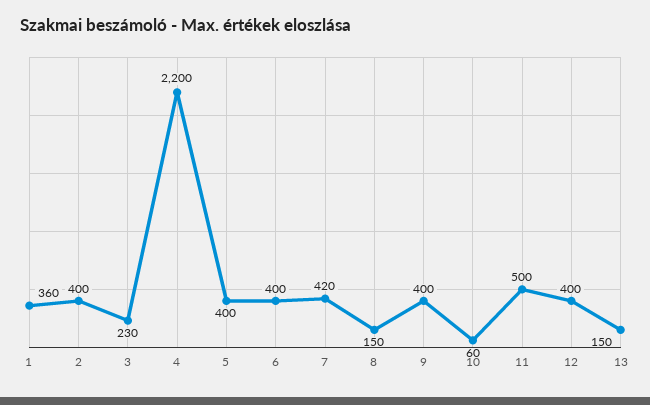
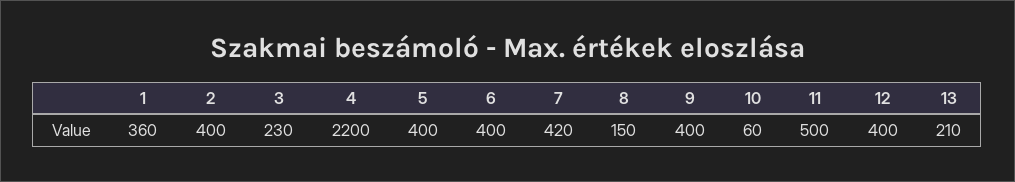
  {
    "1": 360,
    "2": 400,
    "3": 230,
    "4": 2200,
    "5": 400,
    "6": 400,
    "7": 420,
    "8": 150,
    "9": 400,
    "10": 60,
    "11": 500,
    "12": 400,
-   "13": 150
+   "13": 210
  }

